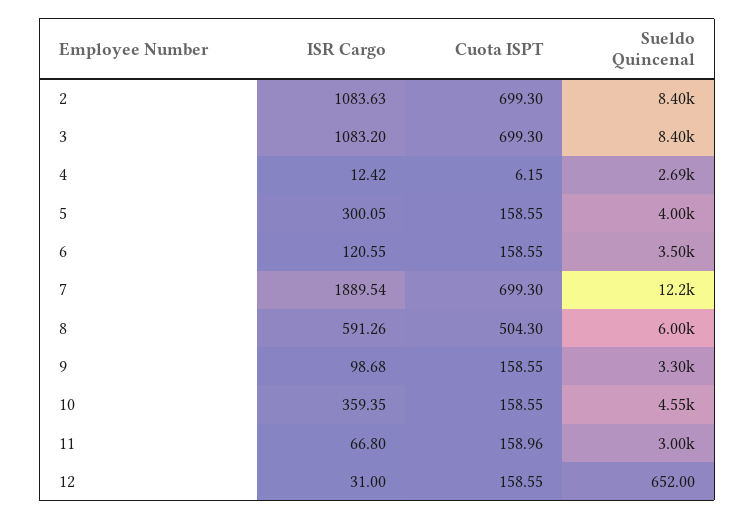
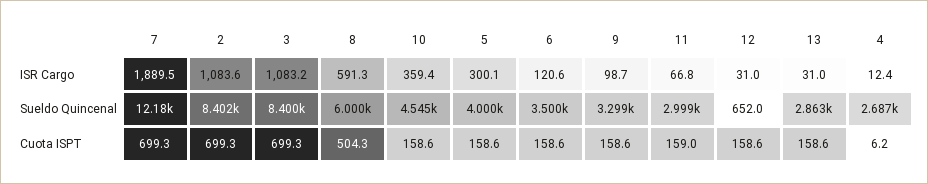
  {
    "ISR Cargo": {
      "2": 1083.63,
      "3": 1083.2,
      "4": 12.42,
      "5": 300.05,
      "6": 120.55,
      "7": 1889.54,
      "8": 591.26,
      "9": 98.68,
      "10": 359.35,
      "11": 66.8,
-     "12": 31
+     "12": 31,
+     "13": 31
    },
    "Cuota ISPT": {
      "2": 699.3,
      "3": 699.3,
      "4": 6.15,
      "5": 158.55,
      "6": 158.55,
      "7": 699.3,
      "8": 504.3,
      "9": 158.55,
      "10": 158.55,
      "11": 158.96,
-     "12": 158.55
+     "12": 158.55,
+     "13": 158.6
    },
    "Sueldo Quincenal": {
      "2": 8402,
      "3": 8400,
      "4": 2687,
      "5": 4000,
      "6": 3500,
      "7": 12180,
      "8": 6000,
      "9": 3299,
      "10": 4545,
      "11": 2999,
-     "12": 652
+     "12": 652,
+     "13": 2863
    }
  }

